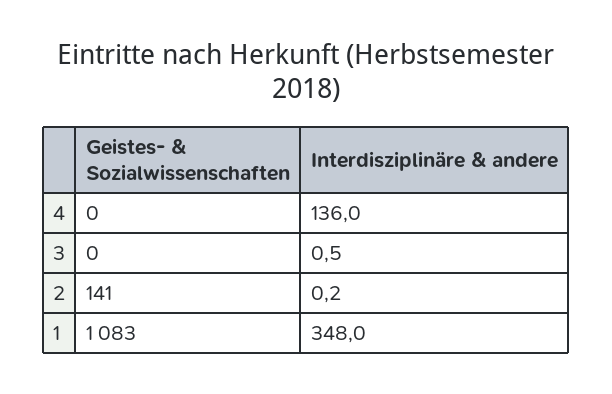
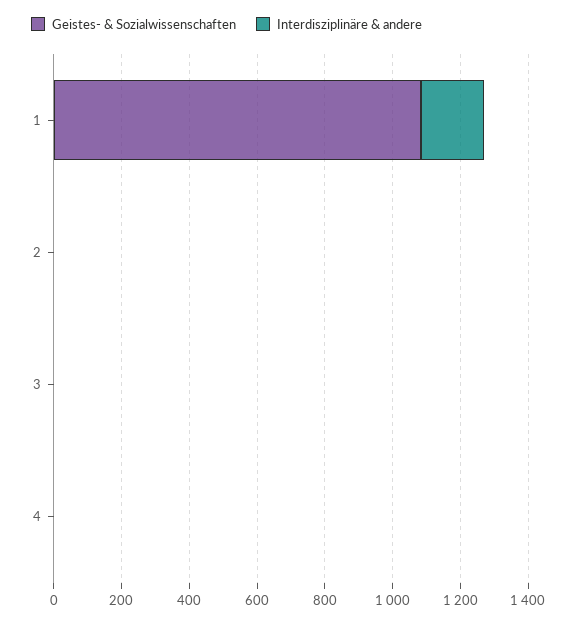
  {
    "Geistes- & Sozialwissenschaften": {
      "4": 0,
      "3": 0,
-     "2": 141,
+     "2": 0,
      "1": 1083
    },
    "Interdisziplinäre & andere": {
-     "4": 136,
+     "4": 0,
      "3": 0.5,
      "2": 0.2,
-     "1": 348
+     "1": 200
    }
  }

